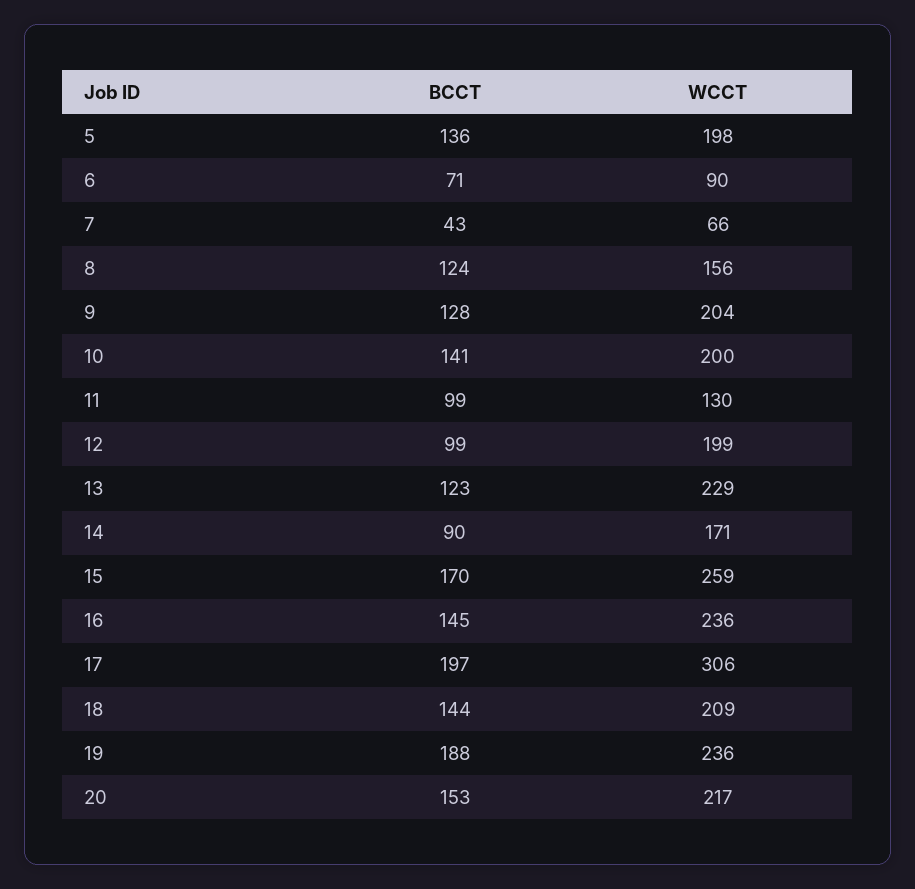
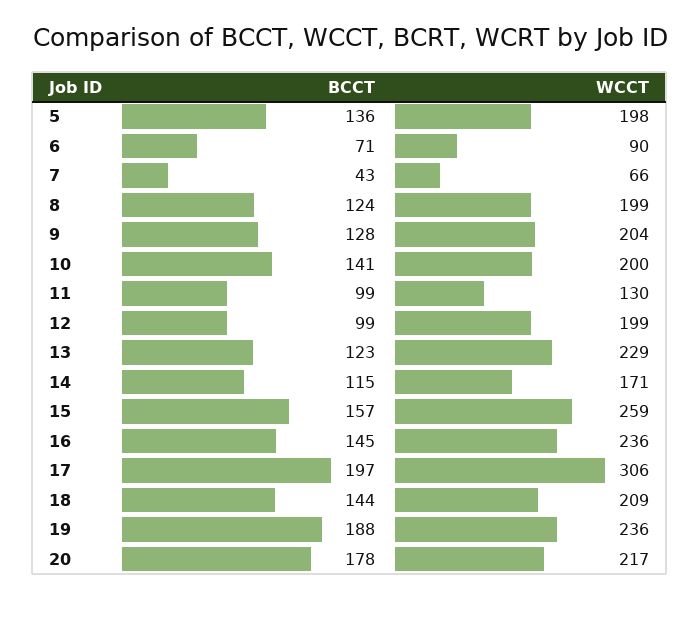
  {
    "BCCT": {
      "5": 136,
      "6": 71,
      "7": 43,
      "8": 124,
      "9": 128,
      "10": 141,
      "11": 99,
      "12": 99,
      "13": 123,
-     "14": 90,
+     "14": 115,
-     "15": 170,
+     "15": 157,
      "16": 145,
      "17": 197,
      "18": 144,
      "19": 188,
-     "20": 153
+     "20": 178
    },
    "WCCT": {
      "5": 198,
      "6": 90,
      "7": 66,
-     "8": 156,
+     "8": 199,
      "9": 204,
      "10": 200,
      "11": 130,
      "12": 199,
      "13": 229,
      "14": 171,
      "15": 259,
      "16": 236,
      "17": 306,
      "18": 209,
      "19": 236,
      "20": 217
    }
  }

